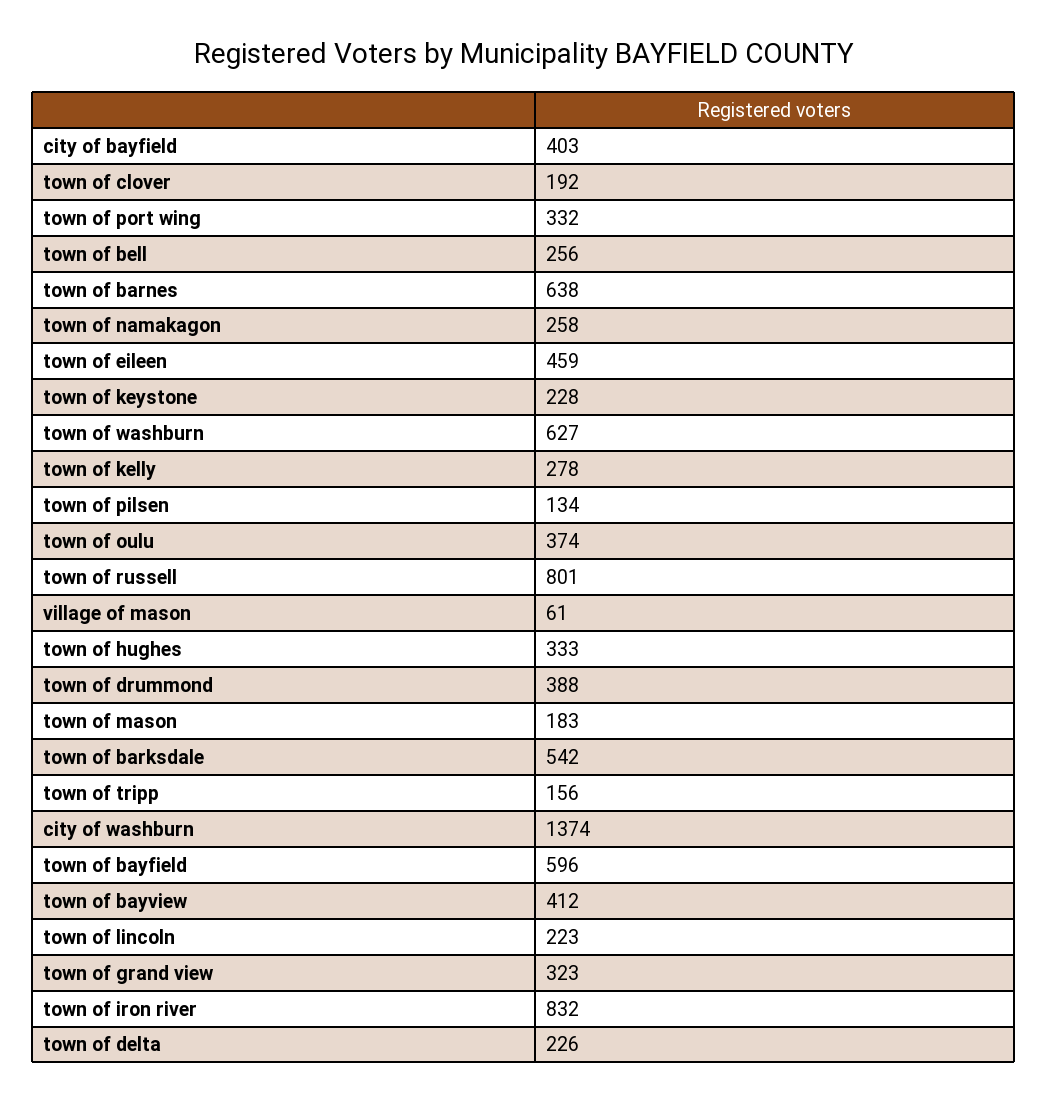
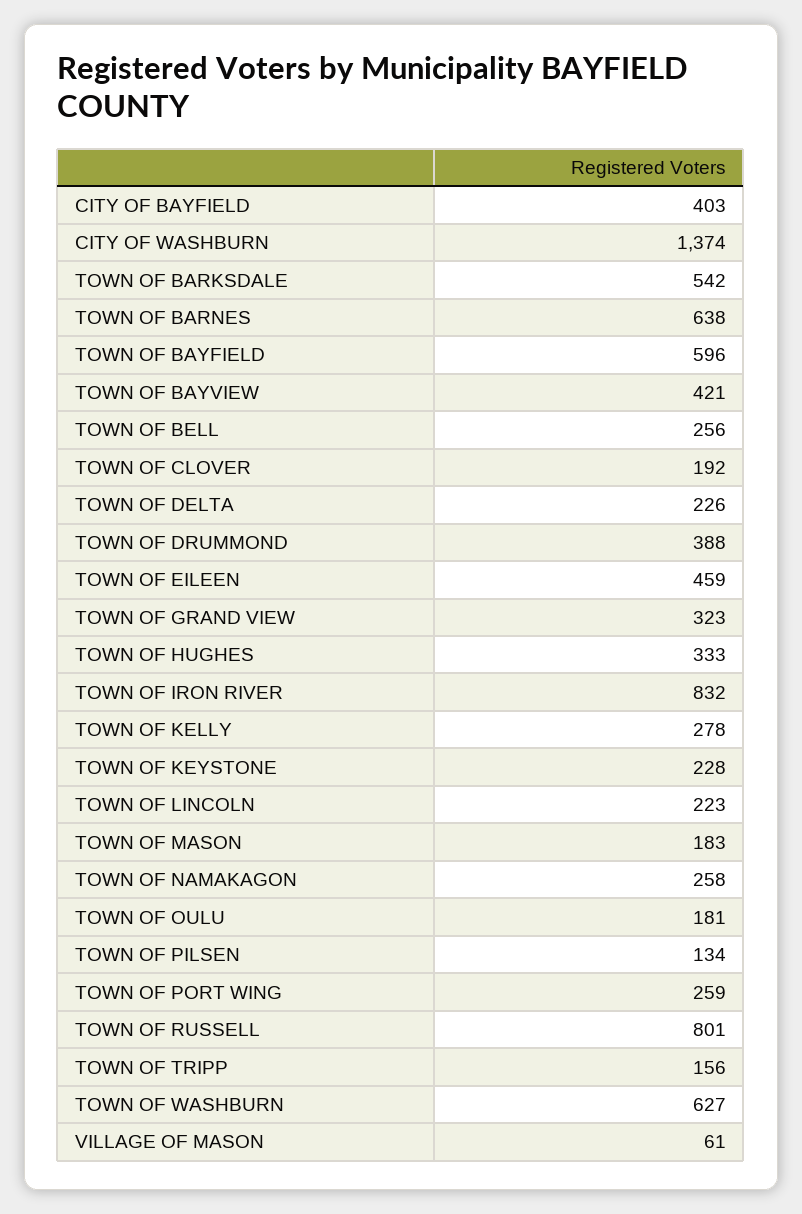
  {
    "city of bayfield": 403,
    "town of clover": 192,
-   "town of port wing": 332,
+   "town of port wing": 259,
    "town of bell": 256,
    "town of barnes": 638,
    "town of namakagon": 258,
    "town of eileen": 459,
    "town of keystone": 228,
    "town of washburn": 627,
    "town of kelly": 278,
    "town of pilsen": 134,
-   "town of oulu": 374,
+   "town of oulu": 181,
    "town of russell": 801,
    "village of mason": 61,
    "town of hughes": 333,
    "town of drummond": 388,
    "town of mason": 183,
    "town of barksdale": 542,
    "town of tripp": 156,
    "city of washburn": 1374,
    "town of bayfield": 596,
-   "town of bayview": 412,
+   "town of bayview": 421,
    "town of lincoln": 223,
    "town of grand view": 323,
    "town of iron river": 832,
    "town of delta": 226
  }

